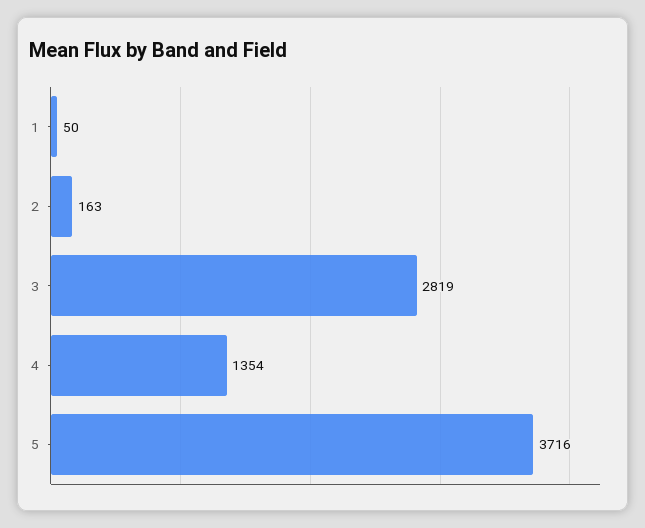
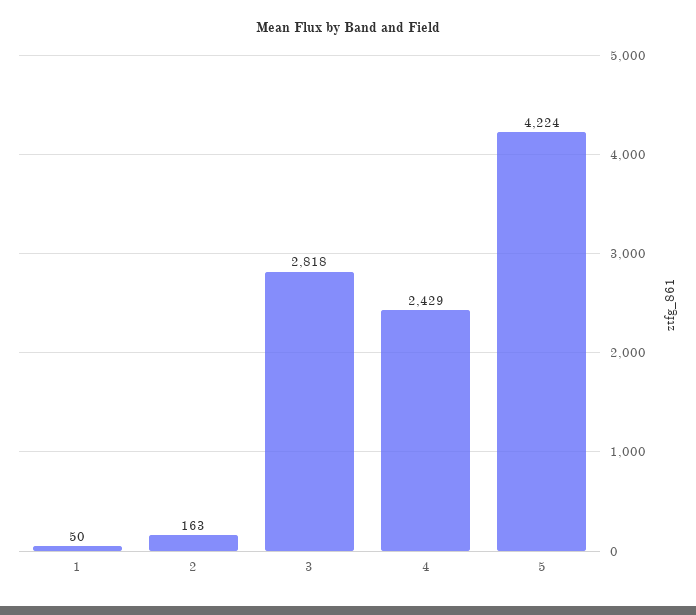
  {
    "1": 50,
    "2": 163,
-   "3": 2819,
+   "3": 2818,
-   "4": 1354,
+   "4": 2429,
-   "5": 3716
+   "5": 4224
  }

